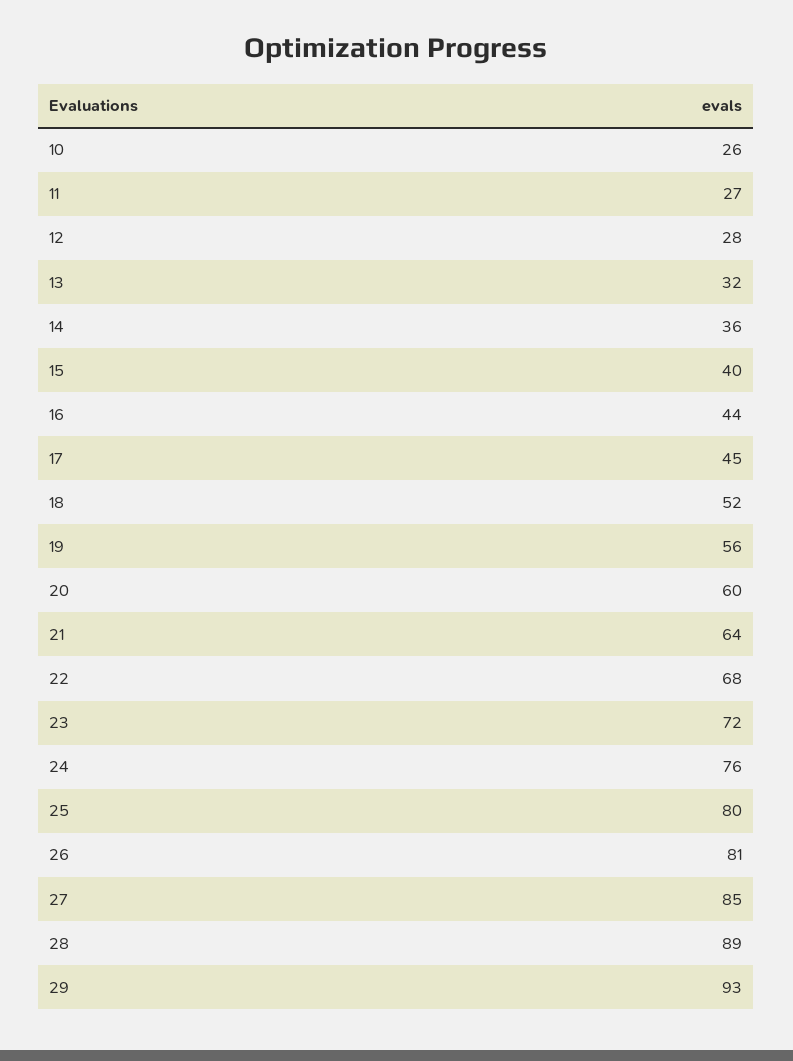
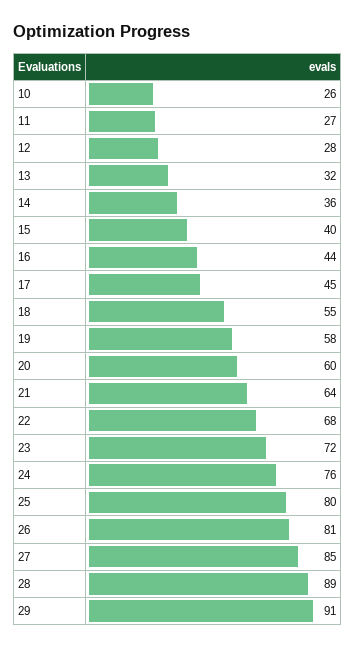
  {
    "10": 26,
    "11": 27,
    "12": 28,
    "13": 32,
    "14": 36,
    "15": 40,
    "16": 44,
    "17": 45,
-   "18": 52,
+   "18": 55,
-   "19": 56,
+   "19": 58,
    "20": 60,
    "21": 64,
    "22": 68,
    "23": 72,
    "24": 76,
    "25": 80,
    "26": 81,
    "27": 85,
    "28": 89,
-   "29": 93
+   "29": 91
  }

